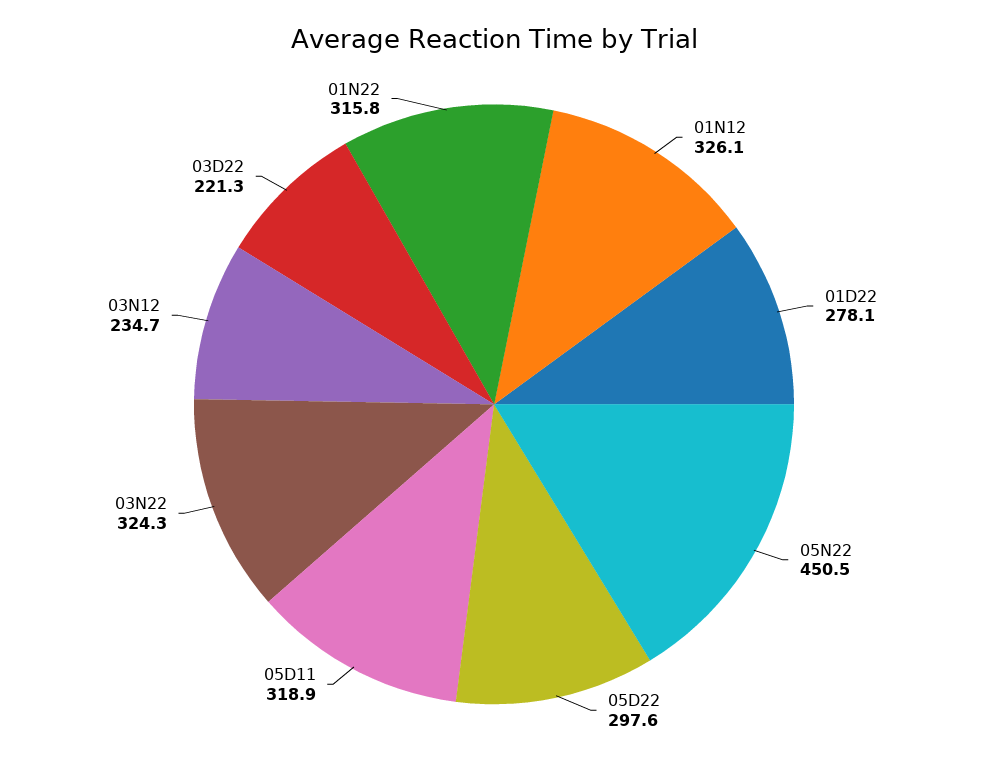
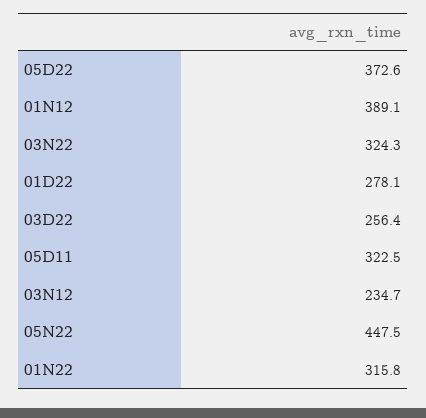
  {
-   "01N12": 326.1,
+   "01N12": 389.1,
    "01D22": 278.1,
-   "05N22": 450.5,
+   "05N22": 447.5,
-   "05D22": 297.6,
+   "05D22": 372.6,
-   "05D11": 318.9,
+   "05D11": 322.5,
    "03N22": 324.3,
    "03N12": 234.7,
-   "03D22": 221.3,
+   "03D22": 256.4,
    "01N22": 315.8
  }

